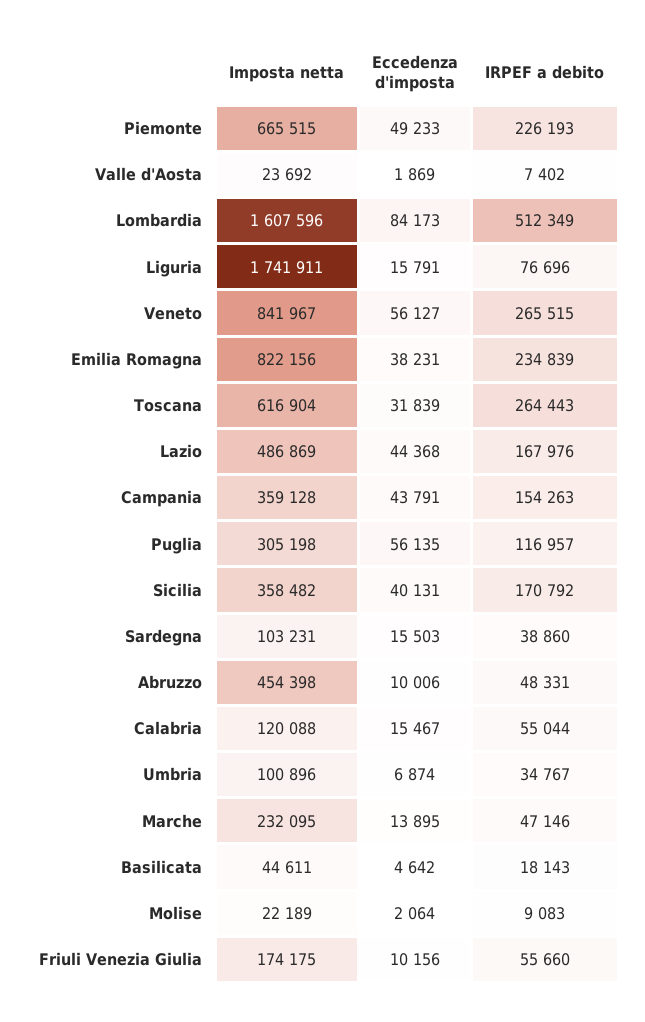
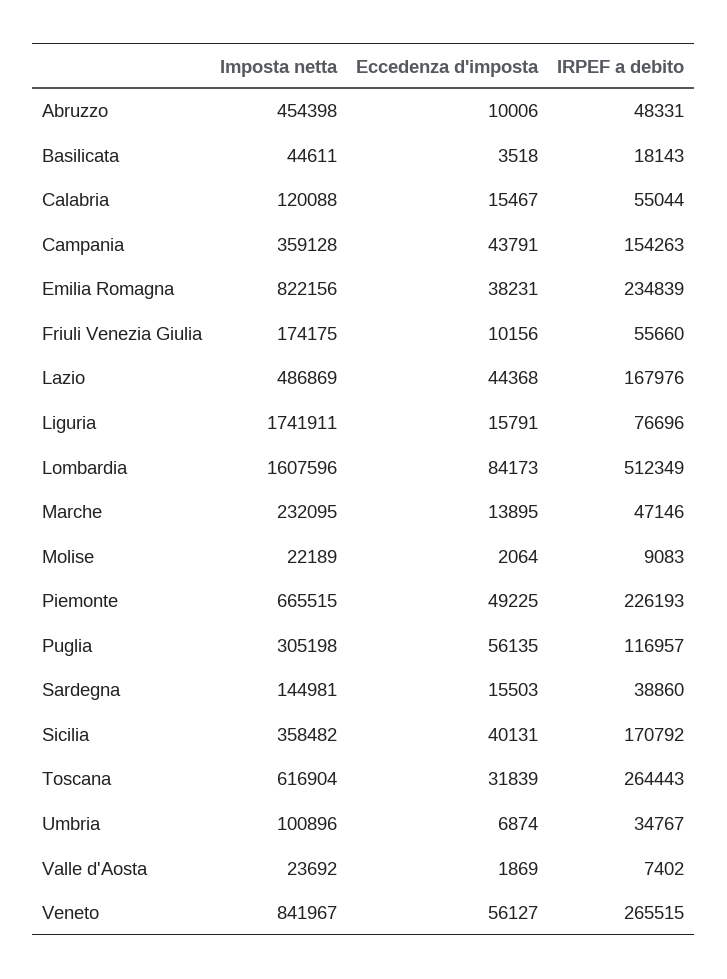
  {
    "Imposta netta": {
      "Piemonte": 665515,
      "Valle d'Aosta": 23692,
      "Lombardia": 1607596,
      "Liguria": 1741911,
      "Veneto": 841967,
      "Emilia Romagna": 822156,
      "Toscana": 616904,
      "Lazio": 486869,
      "Campania": 359128,
      "Puglia": 305198,
      "Sicilia": 358482,
-     "Sardegna": 103231,
+     "Sardegna": 144981,
      "Abruzzo": 454398,
      "Calabria": 120088,
      "Umbria": 100896,
      "Marche": 232095,
      "Basilicata": 44611,
      "Molise": 22189,
      "Friuli Venezia Giulia": 174175
    },
    "Eccedenza d'imposta": {
-     "Piemonte": 49233,
+     "Piemonte": 49225,
      "Valle d'Aosta": 1869,
      "Lombardia": 84173,
      "Liguria": 15791,
      "Veneto": 56127,
      "Emilia Romagna": 38231,
      "Toscana": 31839,
      "Lazio": 44368,
      "Campania": 43791,
      "Puglia": 56135,
      "Sicilia": 40131,
      "Sardegna": 15503,
      "Abruzzo": 10006,
      "Calabria": 15467,
      "Umbria": 6874,
      "Marche": 13895,
-     "Basilicata": 4642,
+     "Basilicata": 3518,
      "Molise": 2064,
      "Friuli Venezia Giulia": 10156
    },
    "IRPEF a debito": {
      "Piemonte": 226193,
      "Valle d'Aosta": 7402,
      "Lombardia": 512349,
      "Liguria": 76696,
      "Veneto": 265515,
      "Emilia Romagna": 234839,
      "Toscana": 264443,
      "Lazio": 167976,
      "Campania": 154263,
      "Puglia": 116957,
      "Sicilia": 170792,
      "Sardegna": 38860,
      "Abruzzo": 48331,
      "Calabria": 55044,
      "Umbria": 34767,
      "Marche": 47146,
      "Basilicata": 18143,
      "Molise": 9083,
      "Friuli Venezia Giulia": 55660
    }
  }

